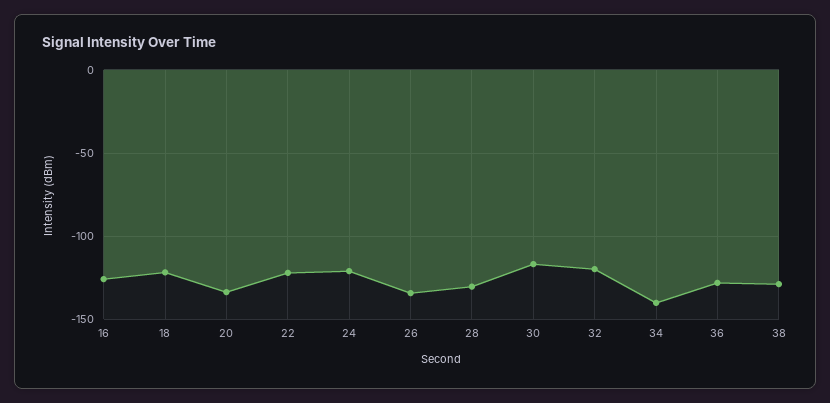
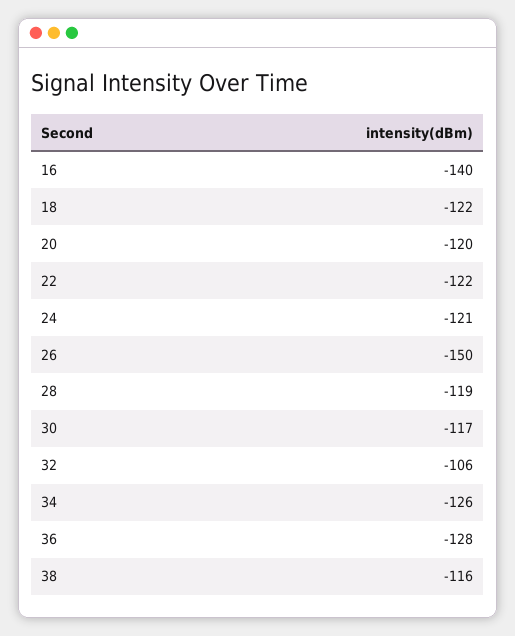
  {
-   "16": -125,
+   "16": -140,
    "18": -122,
-   "20": -135,
+   "20": -120,
    "22": -122,
    "24": -121,
-   "26": -135,
+   "26": -150,
-   "28": -130,
+   "28": -119,
    "30": -117,
-   "32": -120,
+   "32": -106,
-   "34": -140,
+   "34": -126,
    "36": -128,
-   "38": -130
+   "38": -116
  }

